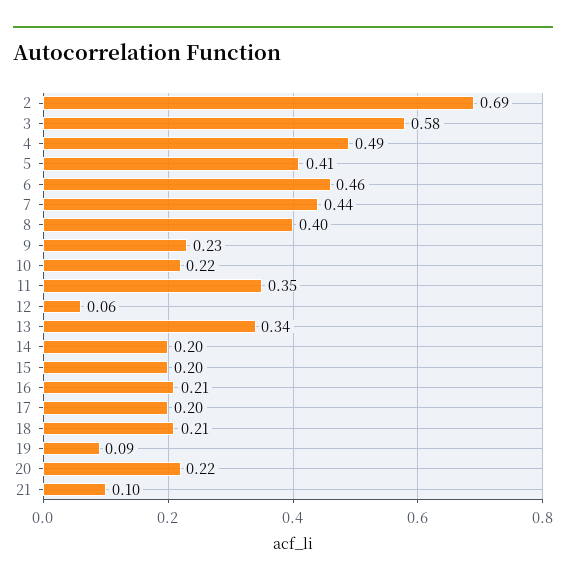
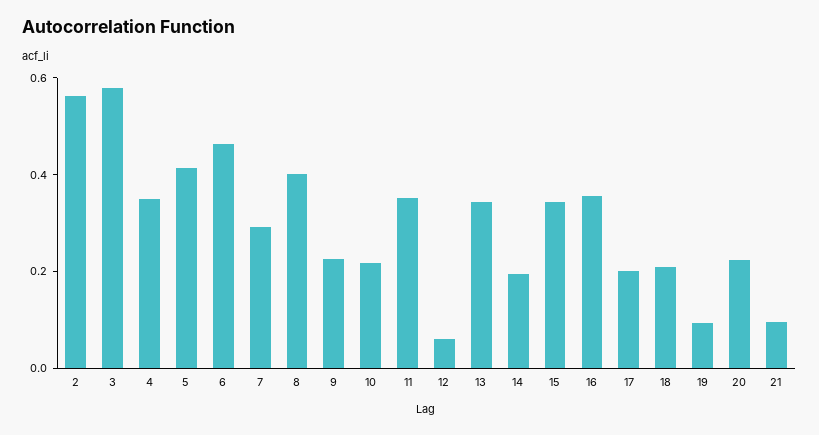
  {
-   "2": 0.69,
+   "2": 0.55,
    "3": 0.58,
-   "4": 0.49,
+   "4": 0.35,
    "5": 0.41,
    "6": 0.46,
-   "7": 0.44,
+   "7": 0.3,
    "8": 0.4,
    "9": 0.23,
    "10": 0.22,
    "11": 0.35,
    "12": 0.06,
    "13": 0.34,
    "14": 0.2,
-   "15": 0.2,
+   "15": 0.35,
-   "16": 0.21,
+   "16": 0.35,
    "17": 0.2,
    "18": 0.21,
    "19": 0.09,
    "20": 0.22,
    "21": 0.1
  }

